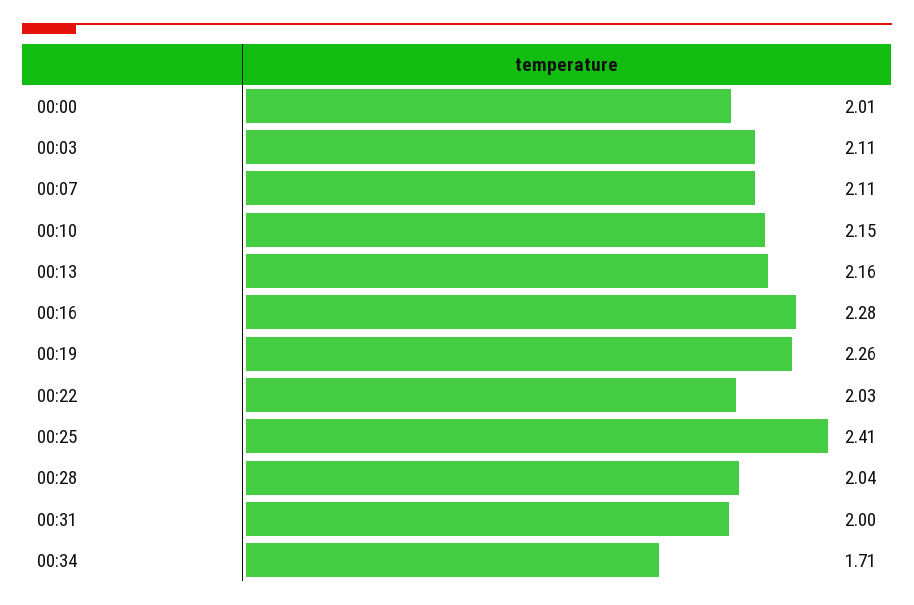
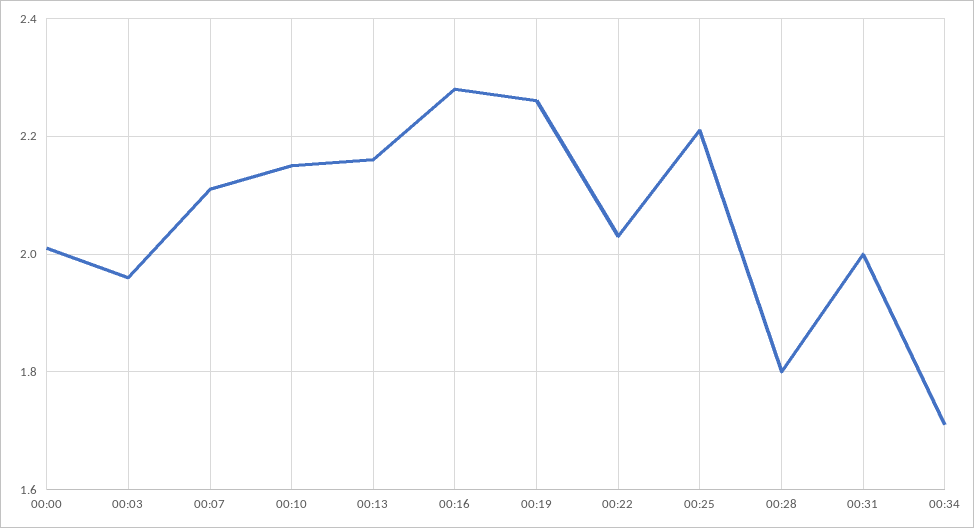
  {
    "00:00": 2.01,
-   "00:03": 2.11,
+   "00:03": 1.95,
    "00:07": 2.11,
    "00:10": 2.15,
    "00:13": 2.16,
    "00:16": 2.28,
    "00:19": 2.26,
    "00:22": 2.03,
-   "00:25": 2.41,
+   "00:25": 2.2,
-   "00:28": 2.04,
+   "00:28": 1.8,
    "00:31": 2,
    "00:34": 1.71
  }

